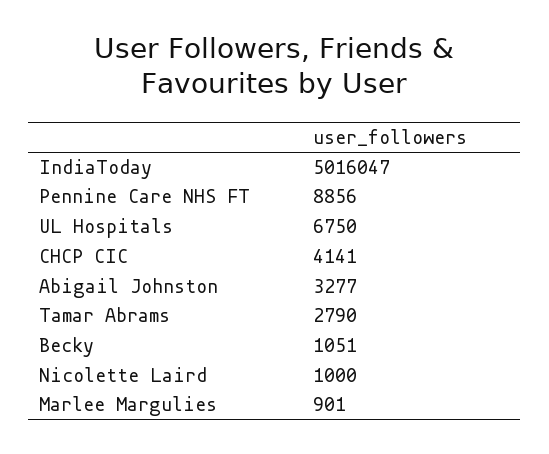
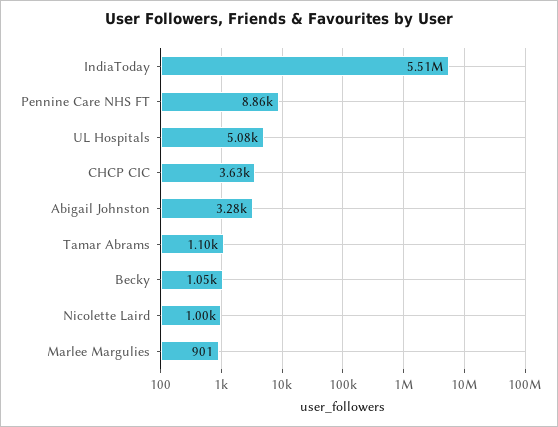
  {
-   "IndiaToday": 5016047,
+   "IndiaToday": 5510000,
    "Pennine Care NHS FT": 8856,
-   "UL Hospitals": 6750,
+   "UL Hospitals": 5080,
-   "CHCP CIC": 4141,
+   "CHCP CIC": 3630,
    "Abigail Johnston": 3277,
-   "Tamar Abrams": 2790,
+   "Tamar Abrams": 1100,
    "Becky": 1051,
    "Nicolette Laird": 1000,
    "Marlee Margulies": 901
  }

